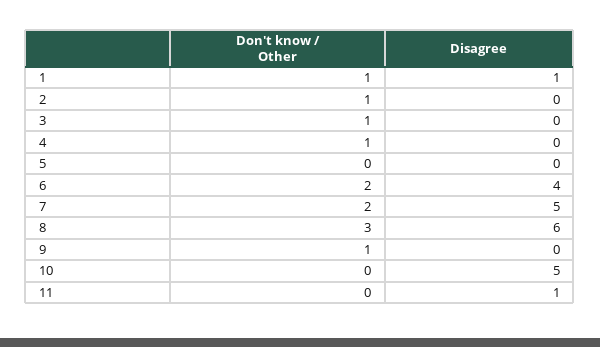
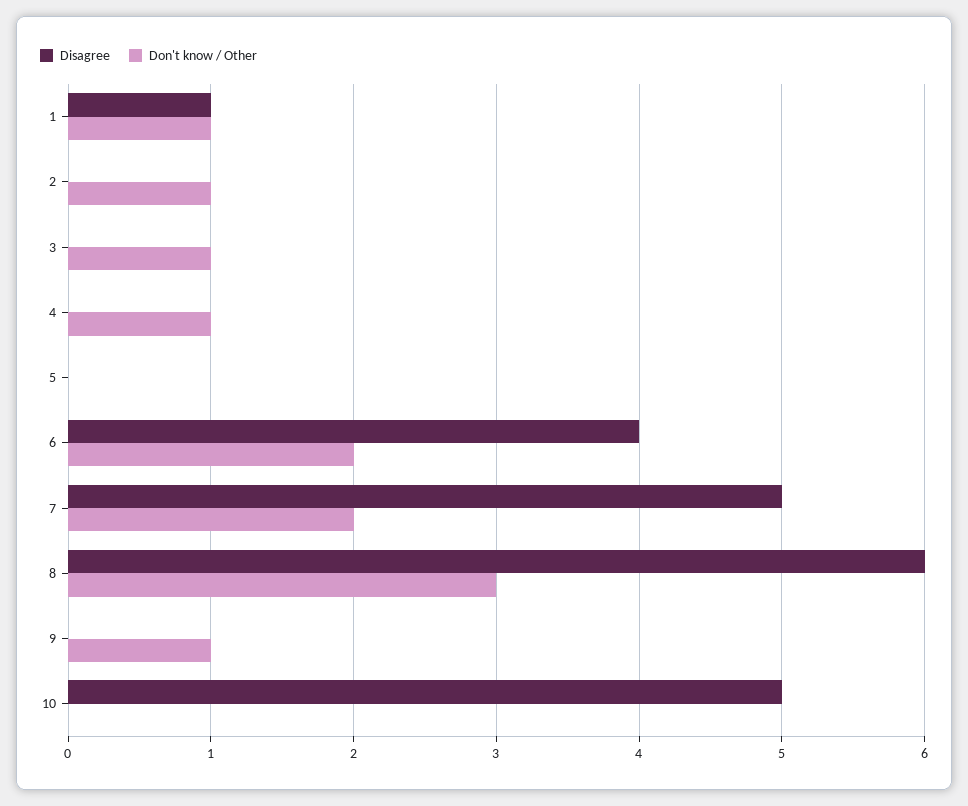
  {
    "Don't know / Other": {
      "1": 1,
      "2": 1,
      "3": 1,
      "4": 1,
      "5": 0,
      "6": 2,
      "7": 2,
      "8": 3,
      "9": 1,
-     "10": 0,
+     "10": 0
-     "11": 0
    },
    "Disagree": {
      "1": 1,
      "2": 0,
      "3": 0,
      "4": 0,
      "5": 0,
      "6": 4,
      "7": 5,
      "8": 6,
      "9": 0,
-     "10": 5,
+     "10": 5
-     "11": 1
    }
  }

